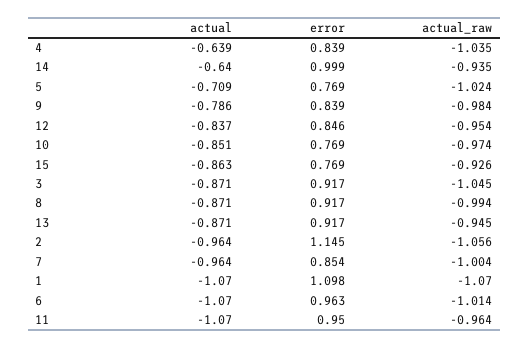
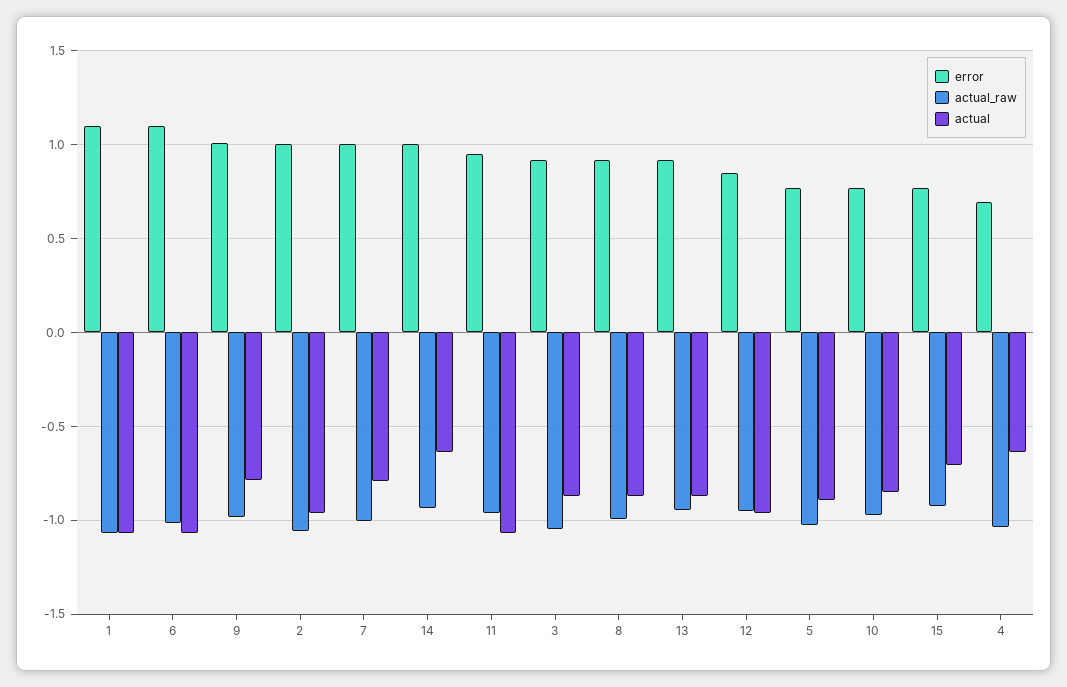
  {
    "actual": {
      "4": -0.639,
      "14": -0.64,
-     "5": -0.709,
+     "5": -0.9,
      "9": -0.786,
-     "12": -0.837,
+     "12": -0.95,
      "10": -0.851,
-     "15": -0.863,
+     "15": -0.7,
      "3": -0.871,
      "8": -0.871,
      "13": -0.871,
      "2": -0.964,
-     "7": -0.964,
+     "7": -0.8,
      "1": -1.07,
      "6": -1.07,
      "11": -1.07
    },
    "error": {
-     "4": 0.839,
+     "4": 0.7,
      "14": 0.999,
      "5": 0.769,
-     "9": 0.839,
+     "9": 1,
      "12": 0.846,
      "10": 0.769,
      "15": 0.769,
      "3": 0.917,
      "8": 0.917,
      "13": 0.917,
-     "2": 1.145,
+     "2": 1,
-     "7": 0.854,
+     "7": 1,
      "1": 1.098,
-     "6": 0.963,
+     "6": 1.1,
      "11": 0.95
    },
    "actual_raw": {
      "4": -1.035,
      "14": -0.935,
      "5": -1.024,
      "9": -0.984,
      "12": -0.954,
      "10": -0.974,
      "15": -0.926,
      "3": -1.045,
      "8": -0.994,
      "13": -0.945,
      "2": -1.056,
      "7": -1.004,
      "1": -1.07,
      "6": -1.014,
      "11": -0.964
    }
  }

